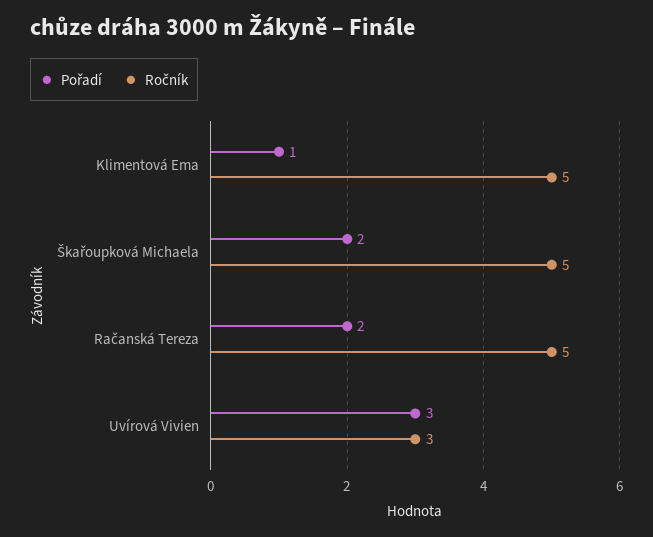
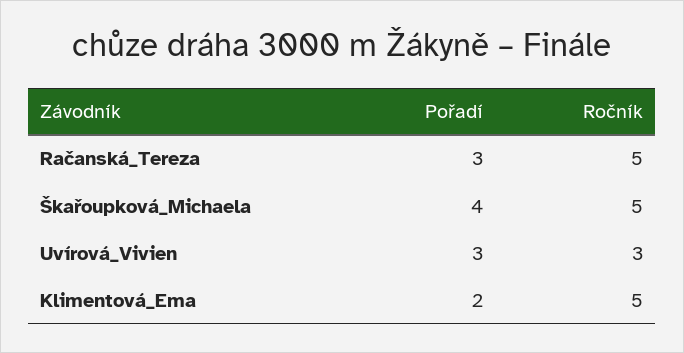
  {
    "Pořadí": {
-     "Klimentová Ema": 1,
+     "Klimentová Ema": 2,
-     "Škařoupková Michaela": 2,
+     "Škařoupková Michaela": 4,
-     "Račanská Tereza": 2,
+     "Račanská Tereza": 3,
      "Uvírová Vivien": 3
    },
    "Ročník": {
      "Klimentová Ema": 5,
      "Škařoupková Michaela": 5,
      "Račanská Tereza": 5,
      "Uvírová Vivien": 3
    }
  }

